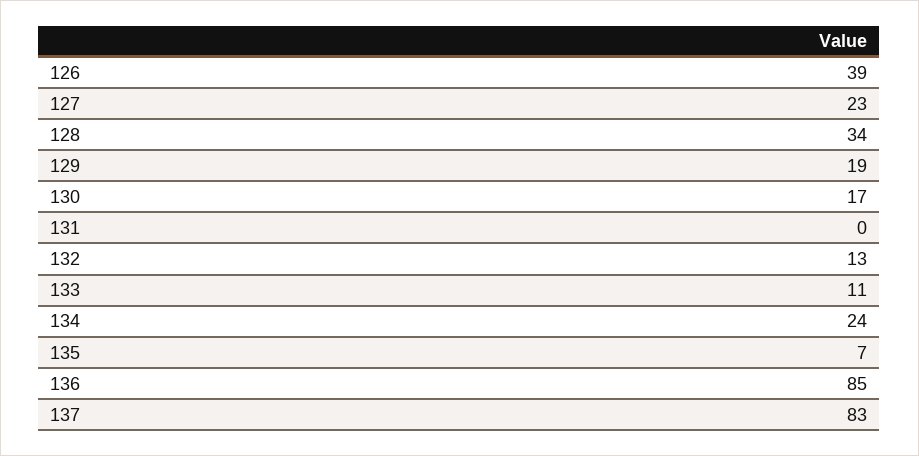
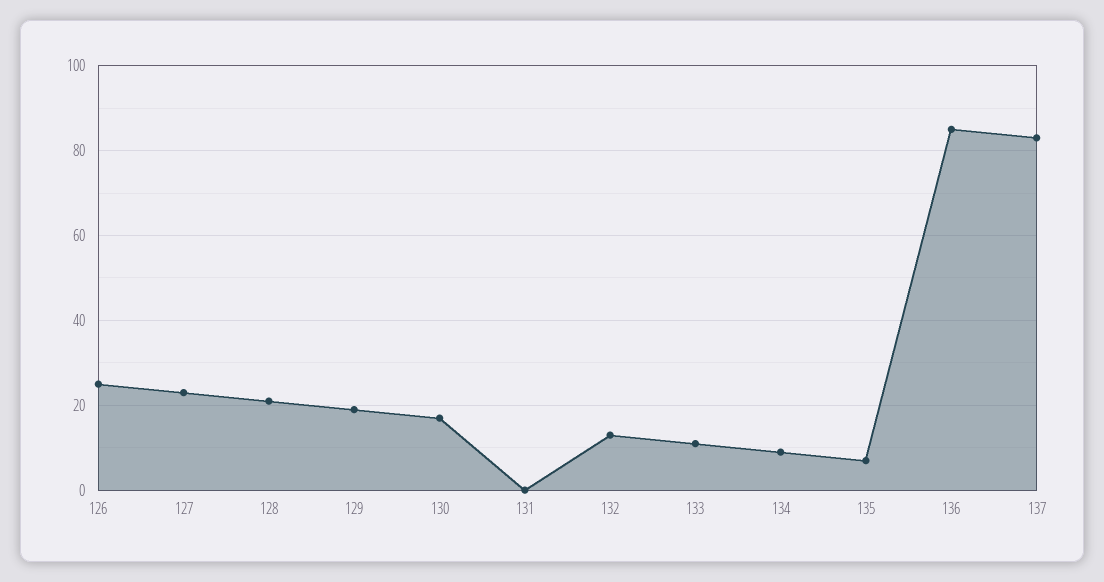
  {
-   "126": 39,
+   "126": 25,
    "127": 23,
-   "128": 34,
+   "128": 20,
    "129": 19,
    "130": 17,
    "131": 0,
    "132": 13,
    "133": 11,
-   "134": 24,
+   "134": 10,
    "135": 7,
    "136": 85,
    "137": 83
  }

